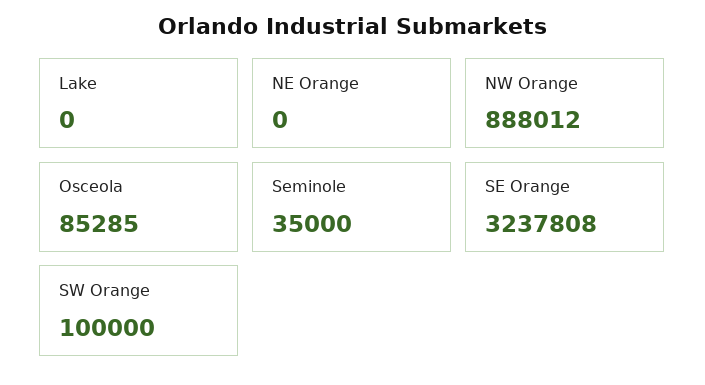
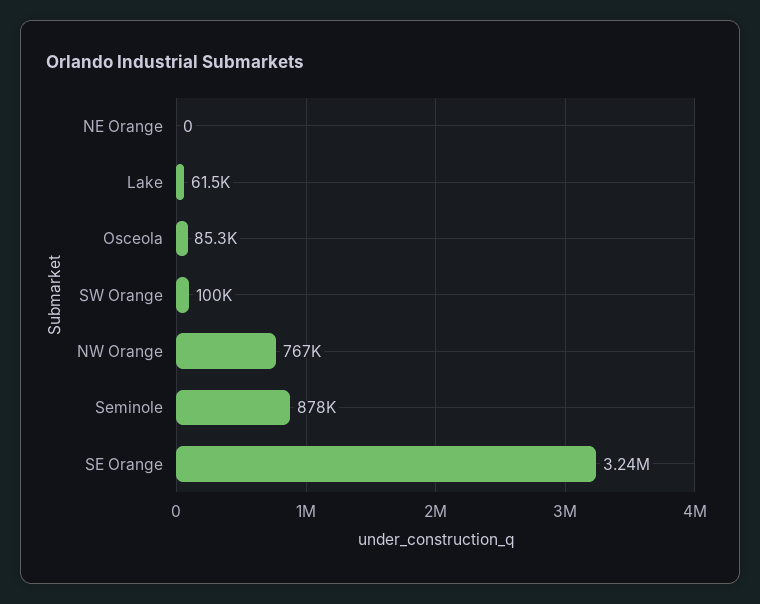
  {
-   "Lake": 0,
+   "Lake": 61500,
    "NE Orange": 0,
-   "NW Orange": 888012,
+   "NW Orange": 767000,
    "Osceola": 85285,
-   "Seminole": 35000,
+   "Seminole": 878000,
    "SE Orange": 3237808,
    "SW Orange": 100000
  }

